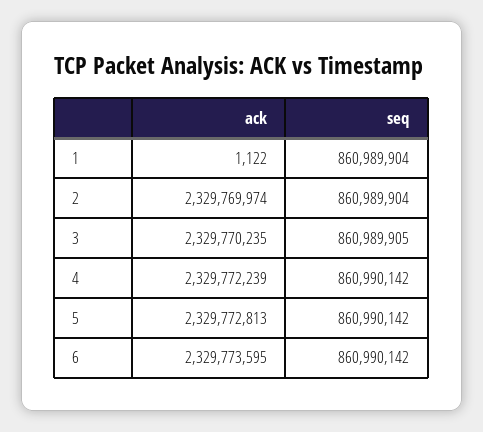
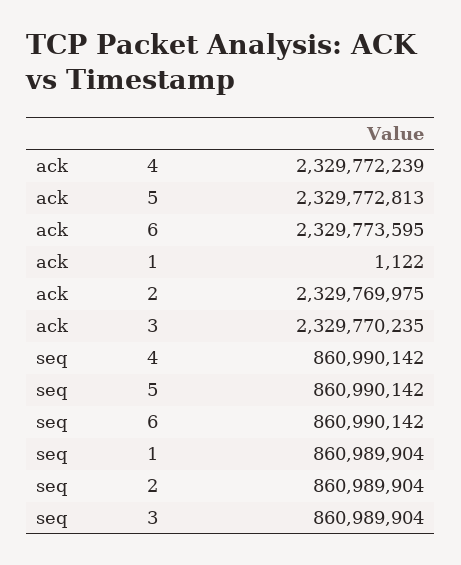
  {
    "ack": {
      "1": 1122,
-     "2": 2329769974,
+     "2": 2329769975,
      "3": 2329770235,
      "4": 2329772239,
      "5": 2329772813,
      "6": 2329773595
    },
    "seq": {
      "1": 860989904,
      "2": 860989904,
-     "3": 860989905,
+     "3": 860989904,
      "4": 860990142,
      "5": 860990142,
      "6": 860990142
    }
  }

